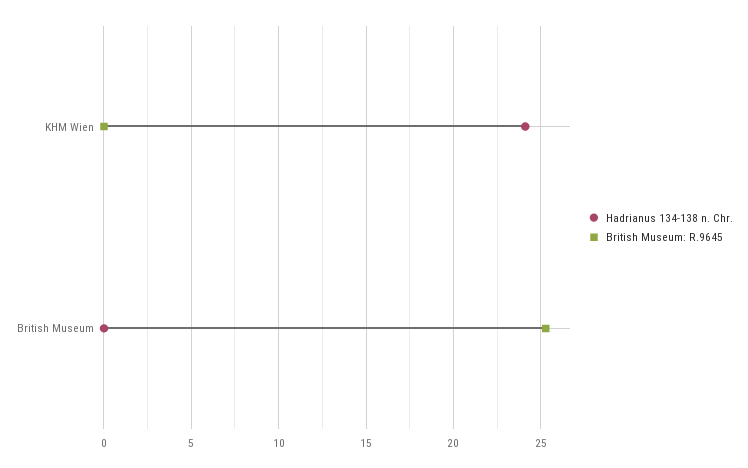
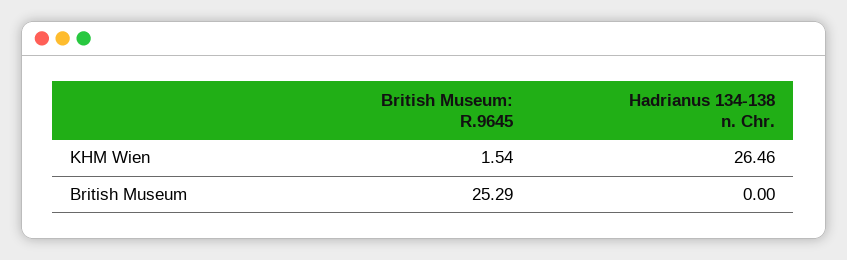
  {
    "Hadrianus 134-138 n. Chr.": {
-     "KHM Wien": 24,
+     "KHM Wien": 26.46,
      "British Museum": 0
    },
    "British Museum: R.9645": {
-     "KHM Wien": 0,
+     "KHM Wien": 1.54,
      "British Museum": 25.29
    }
  }

